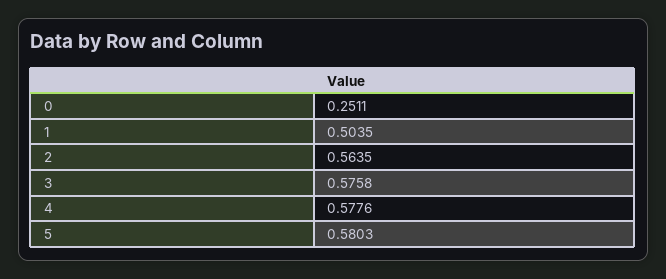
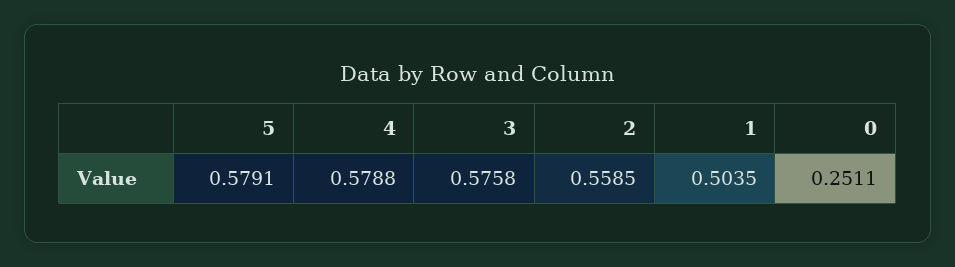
  {
    "0": 0.2511,
    "1": 0.5035,
-   "2": 0.5635,
+   "2": 0.5585,
    "3": 0.5758,
-   "4": 0.5776,
+   "4": 0.5788,
-   "5": 0.5803
+   "5": 0.5791
  }

